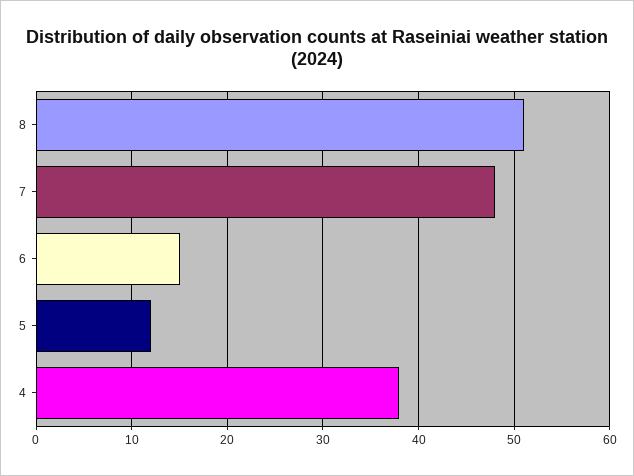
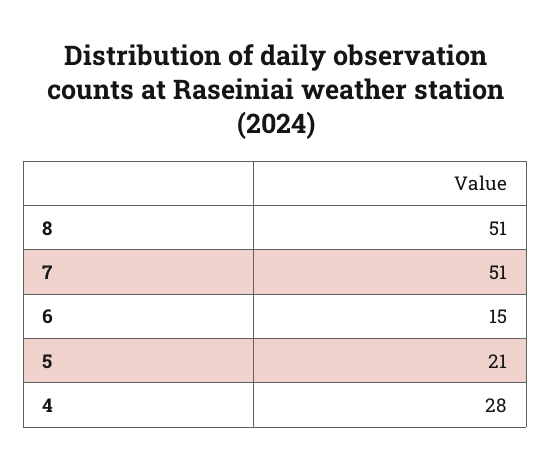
  {
    "8": 51,
-   "7": 48,
+   "7": 51,
    "6": 15,
-   "5": 12,
+   "5": 21,
-   "4": 38
+   "4": 28
  }

